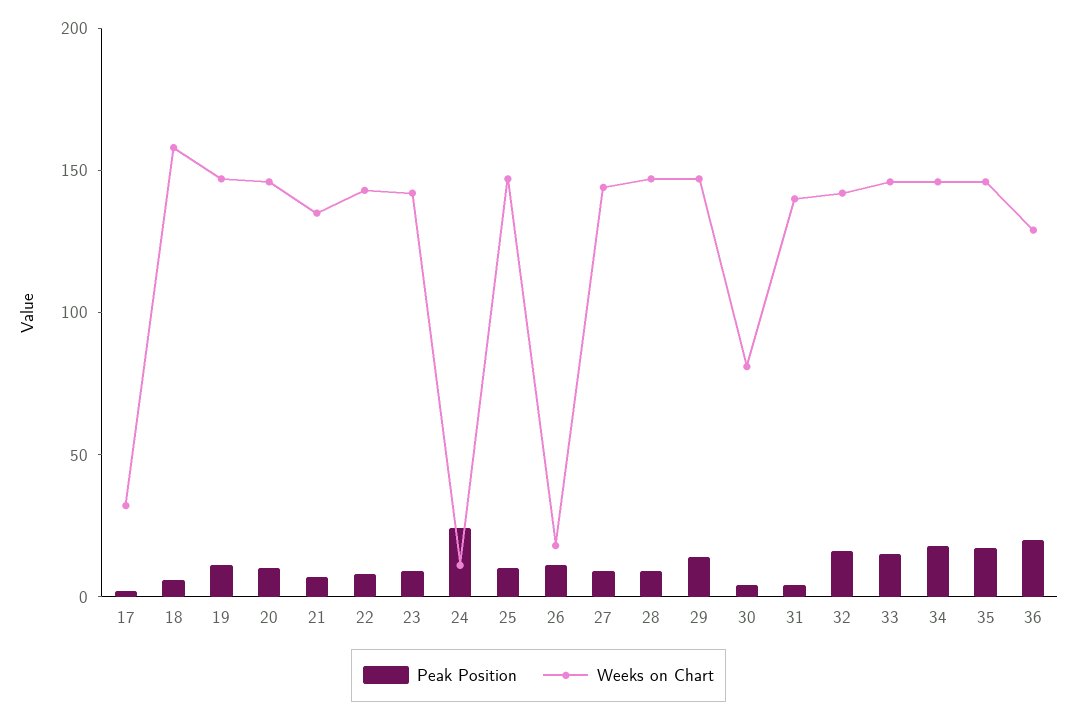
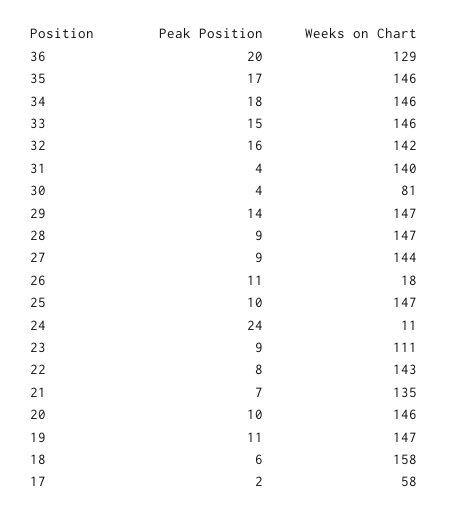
  {
    "Peak Position": {
      "17": 2,
      "18": 6,
      "19": 11,
      "20": 10,
      "21": 7,
      "22": 8,
      "23": 9,
      "24": 24,
      "25": 10,
      "26": 11,
      "27": 9,
      "28": 9,
      "29": 14,
      "30": 4,
      "31": 4,
      "32": 16,
      "33": 15,
      "34": 18,
      "35": 17,
      "36": 20
    },
    "Weeks on Chart": {
-     "17": 30,
+     "17": 58,
      "18": 158,
      "19": 147,
      "20": 146,
      "21": 135,
      "22": 143,
-     "23": 140,
+     "23": 111,
      "24": 11,
      "25": 147,
      "26": 18,
      "27": 144,
      "28": 147,
      "29": 147,
      "30": 81,
      "31": 140,
      "32": 142,
      "33": 146,
      "34": 146,
      "35": 146,
      "36": 129
    }
  }

